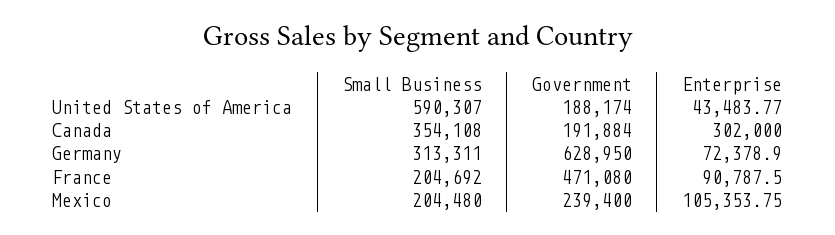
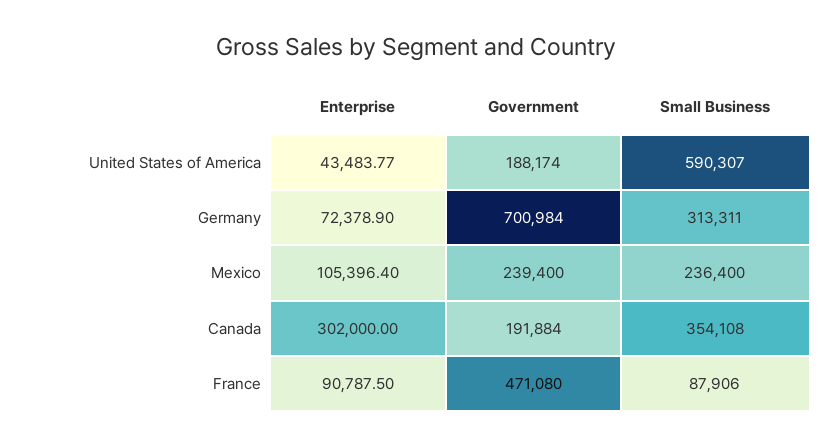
  {
    "Small Business": {
      "United States of America": 590307,
      "Canada": 354108,
      "Germany": 313311,
-     "France": 204692,
+     "France": 87906,
-     "Mexico": 204480
+     "Mexico": 236400
    },
    "Government": {
      "United States of America": 188174,
      "Canada": 191884,
-     "Germany": 628950,
+     "Germany": 700984,
      "France": 471080,
      "Mexico": 239400
    },
    "Enterprise": {
      "United States of America": 43483.77,
      "Canada": 302000,
      "Germany": 72378.9,
      "France": 90787.5,
-     "Mexico": 105353.75
+     "Mexico": 105396.4
    }
  }

